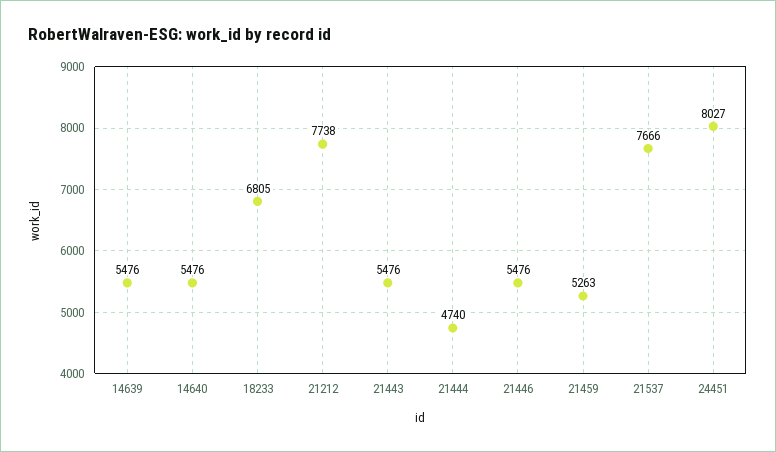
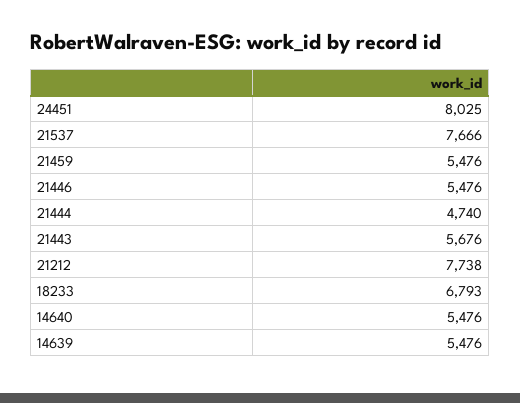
  {
    "14639": 5476,
    "14640": 5476,
-   "18233": 6805,
+   "18233": 6793,
    "21212": 7738,
-   "21443": 5476,
+   "21443": 5676,
    "21444": 4740,
    "21446": 5476,
-   "21459": 5263,
+   "21459": 5476,
    "21537": 7666,
-   "24451": 8027
+   "24451": 8025
  }

